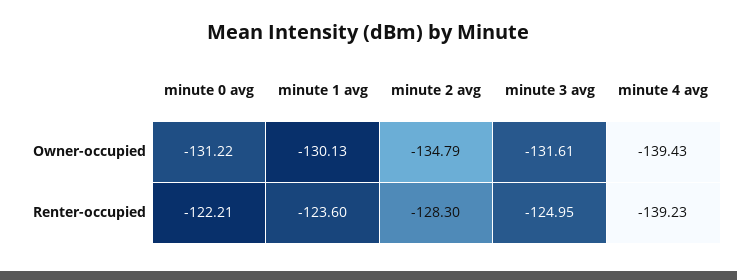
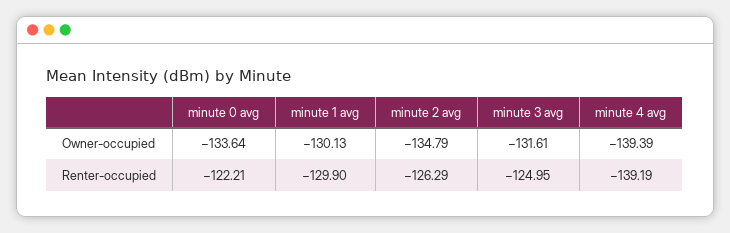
  {
    "minute 0 avg": {
-     "Owner-occupied": -131.22,
+     "Owner-occupied": -133.64,
      "Renter-occupied": -122.21
    },
    "minute 1 avg": {
      "Owner-occupied": -130.13,
-     "Renter-occupied": -123.6
+     "Renter-occupied": -129.9
    },
    "minute 2 avg": {
      "Owner-occupied": -134.79,
-     "Renter-occupied": -128.3
+     "Renter-occupied": -126.29
    },
    "minute 3 avg": {
      "Owner-occupied": -131.61,
      "Renter-occupied": -124.95
    },
    "minute 4 avg": {
-     "Owner-occupied": -139.43,
+     "Owner-occupied": -139.39,
-     "Renter-occupied": -139.23
+     "Renter-occupied": -139.19
    }
  }

